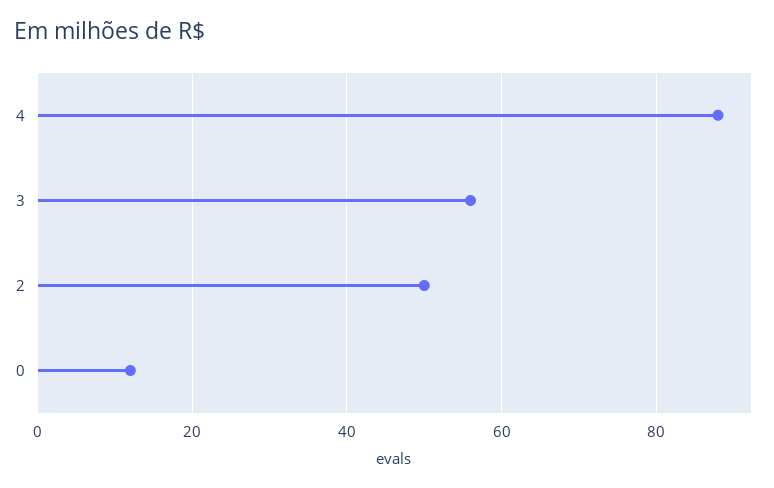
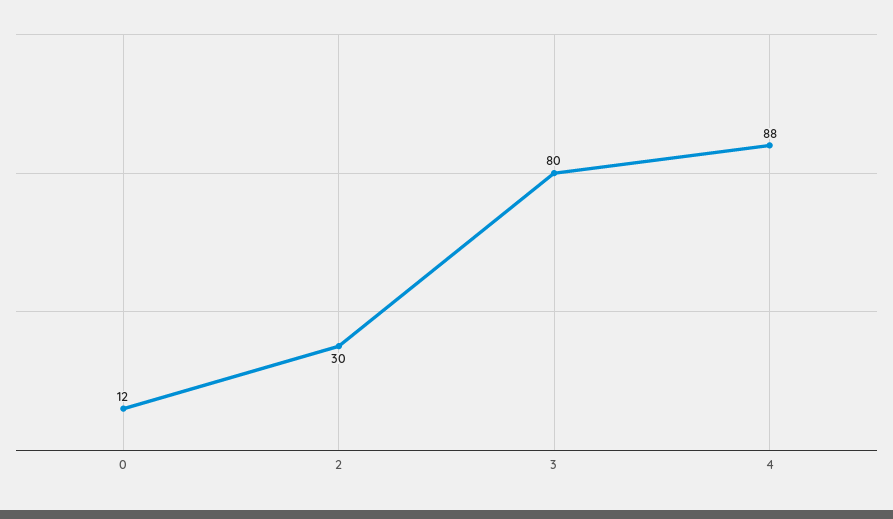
  {
    "4": 88,
-   "3": 55,
+   "3": 80,
-   "2": 50,
+   "2": 30,
    "0": 12
  }

